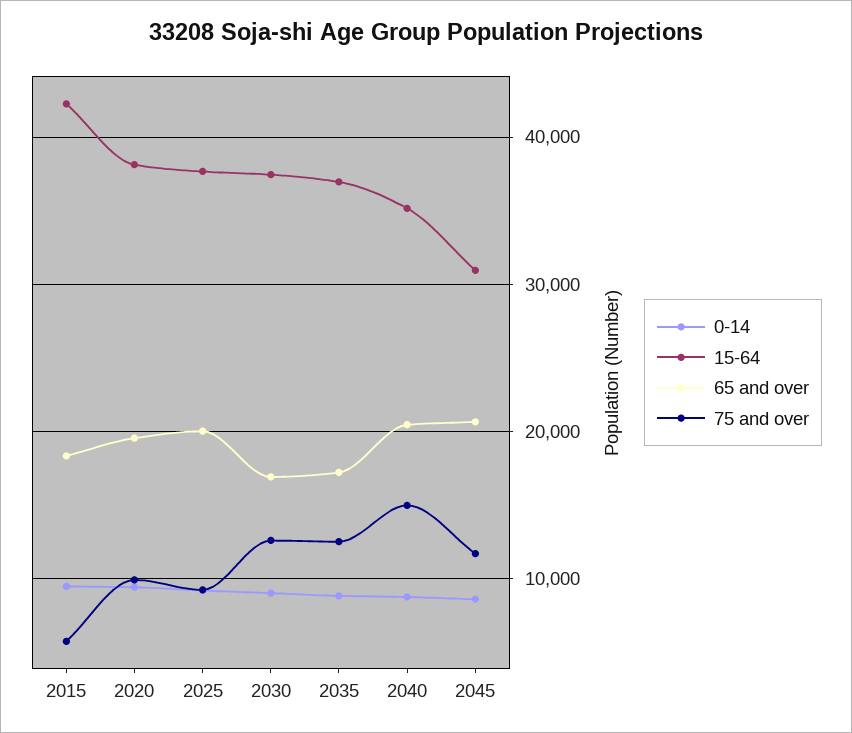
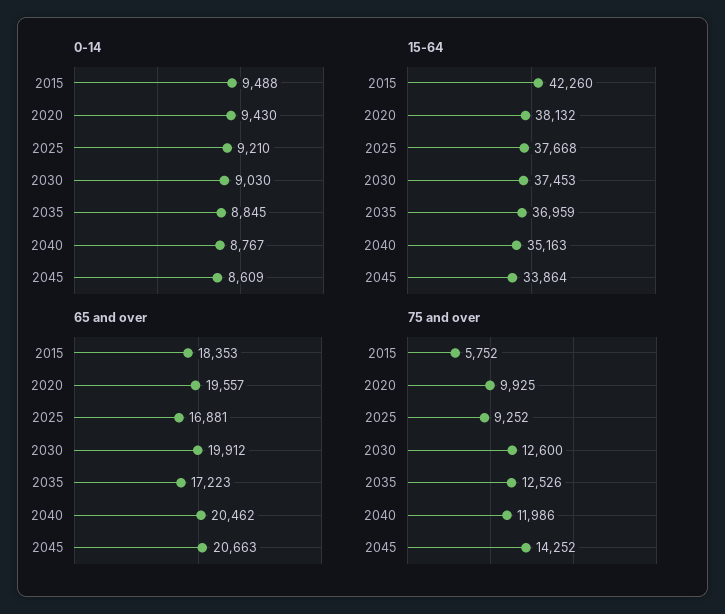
  {
    "0-14": {
      "2015": 9488,
      "2020": 9430,
      "2025": 9210,
      "2030": 9030,
      "2035": 8845,
      "2040": 8767,
      "2045": 8609
    },
    "15-64": {
      "2015": 42260,
      "2020": 38132,
      "2025": 37668,
      "2030": 37453,
      "2035": 36959,
      "2040": 35163,
-     "2045": 31000
+     "2045": 33864
    },
    "65 and over": {
      "2015": 18353,
      "2020": 19557,
-     "2025": 20000,
+     "2025": 16881,
-     "2030": 17000,
+     "2030": 19912,
      "2035": 17223,
      "2040": 20462,
      "2045": 20663
    },
    "75 and over": {
      "2015": 5752,
      "2020": 9925,
      "2025": 9252,
      "2030": 12600,
      "2035": 12526,
-     "2040": 15000,
+     "2040": 11986,
-     "2045": 12000
+     "2045": 14252
    }
  }

